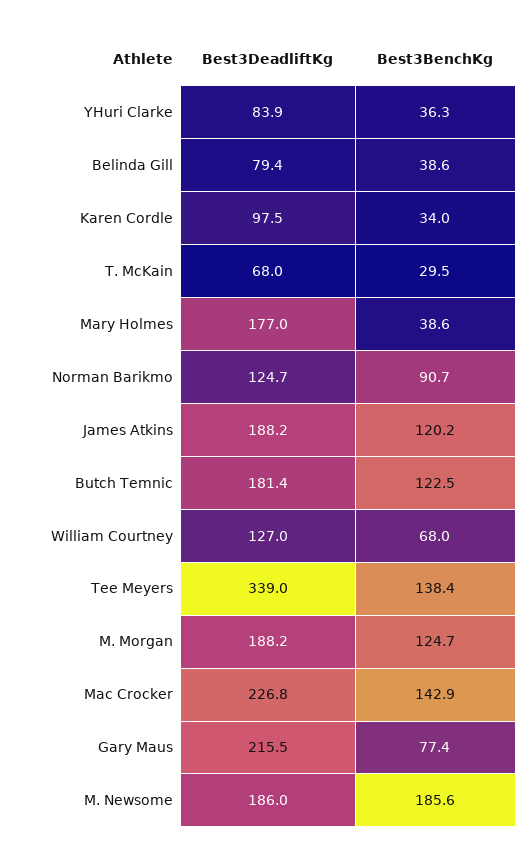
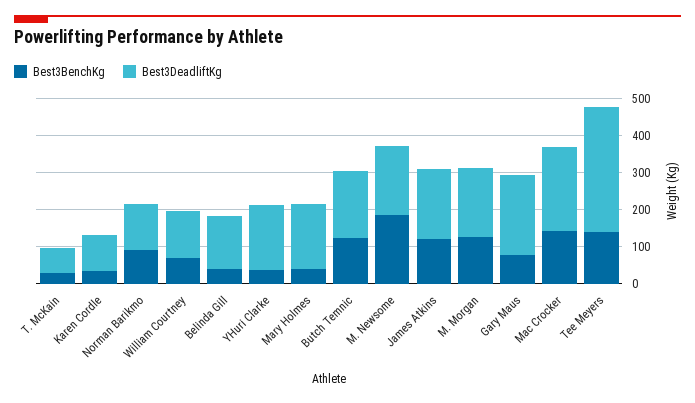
  {
    "Best3DeadliftKg": {
-     "YHuri Clarke": 83.9,
+     "YHuri Clarke": 175,
-     "Belinda Gill": 79.4,
+     "Belinda Gill": 150,
      "Karen Cordle": 97.5,
      "T. McKain": 68,
      "Mary Holmes": 177,
      "Norman Barikmo": 124.7,
      "James Atkins": 188.2,
      "Butch Temnic": 181.4,
      "William Courtney": 127,
      "Tee Meyers": 339,
      "M. Morgan": 188.2,
      "Mac Crocker": 226.8,
      "Gary Maus": 215.5,
      "M. Newsome": 186
    },
    "Best3BenchKg": {
      "YHuri Clarke": 36.3,
      "Belinda Gill": 38.6,
      "Karen Cordle": 34,
      "T. McKain": 29.5,
      "Mary Holmes": 38.6,
      "Norman Barikmo": 90.7,
      "James Atkins": 120.2,
      "Butch Temnic": 122.5,
      "William Courtney": 68,
      "Tee Meyers": 138.4,
      "M. Morgan": 124.7,
      "Mac Crocker": 142.9,
      "Gary Maus": 77.4,
      "M. Newsome": 185.6
    }
  }

